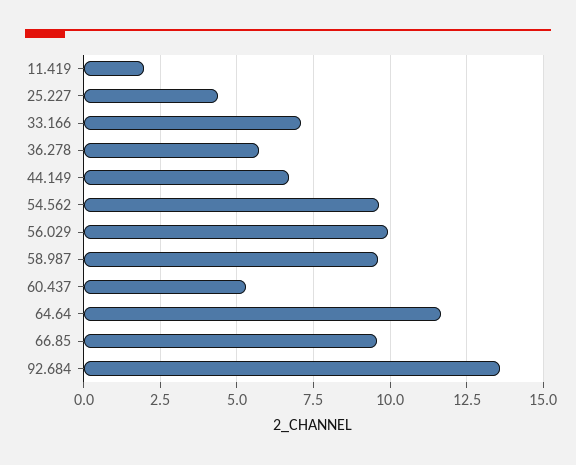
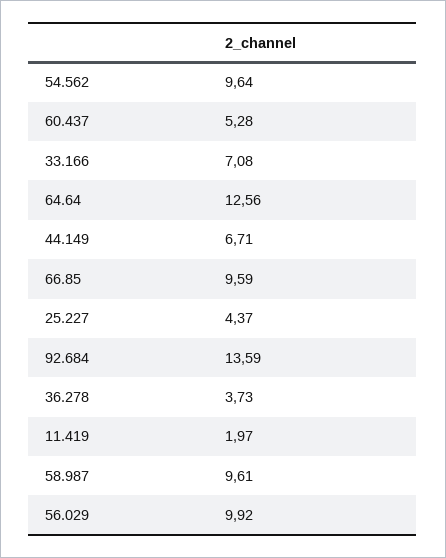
  {
    "11.419": 1.97,
    "25.227": 4.37,
    "33.166": 7.08,
-   "36.278": 5.75,
+   "36.278": 3.73,
    "44.149": 6.71,
    "54.562": 9.64,
    "56.029": 9.92,
    "58.987": 9.61,
    "60.437": 5.28,
-   "64.64": 11.75,
+   "64.64": 12.56,
    "66.85": 9.59,
    "92.684": 13.59
  }

